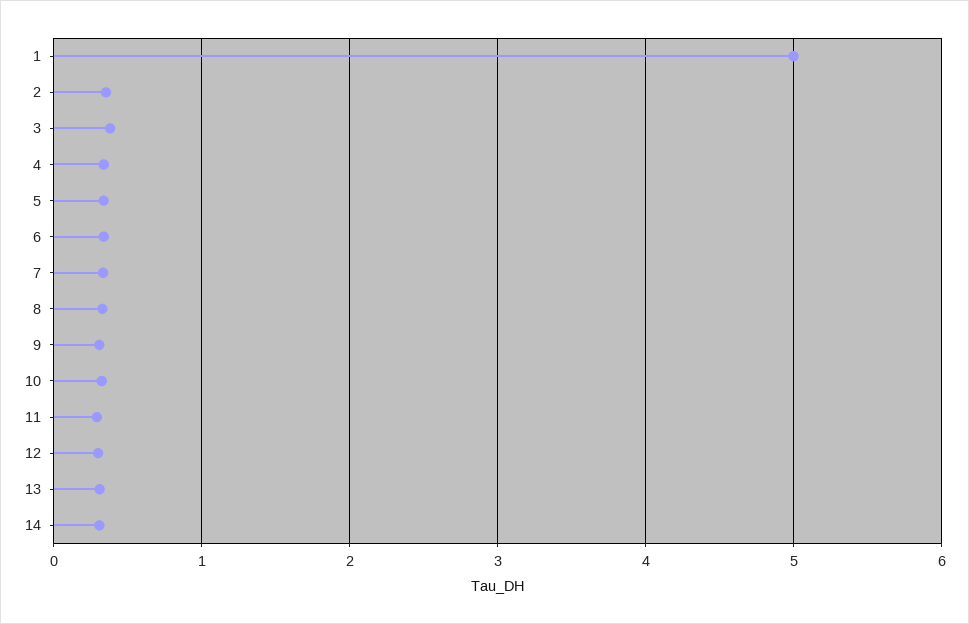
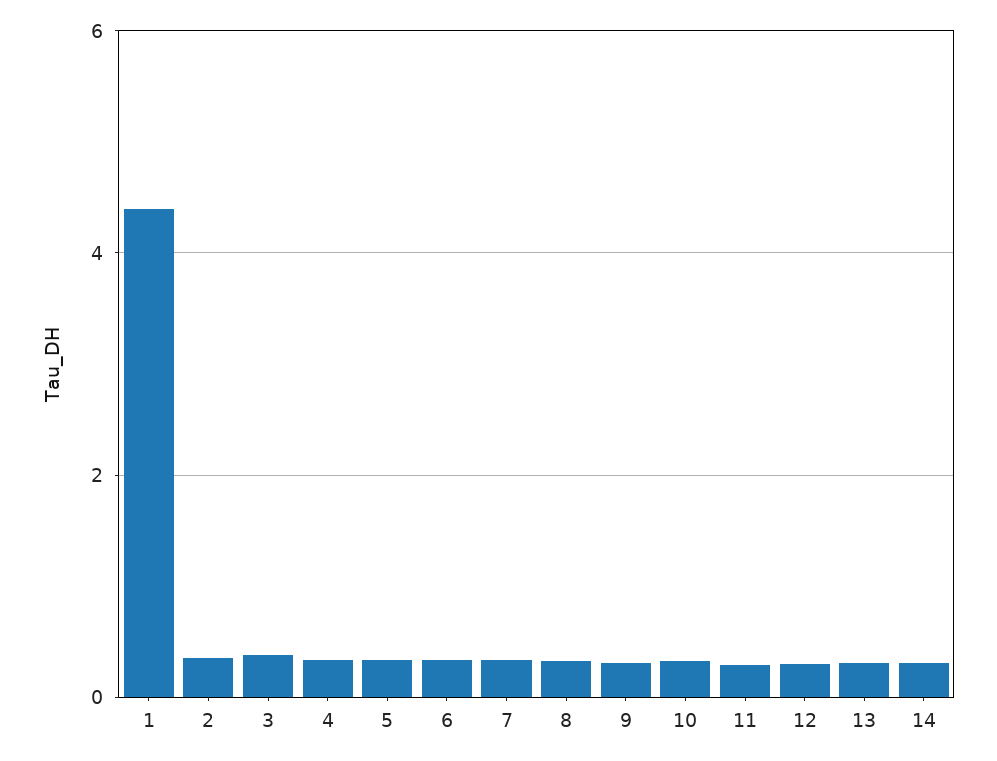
  {
-   "1": 5,
+   "1": 4.4,
    "2": 0.4,
    "3": 0.4,
    "4": 0.3,
    "5": 0.3,
    "6": 0.3,
    "7": 0.3,
    "8": 0.3,
    "9": 0.3,
    "10": 0.3,
    "11": 0.3,
    "12": 0.3,
    "13": 0.3,
    "14": 0.3
  }

